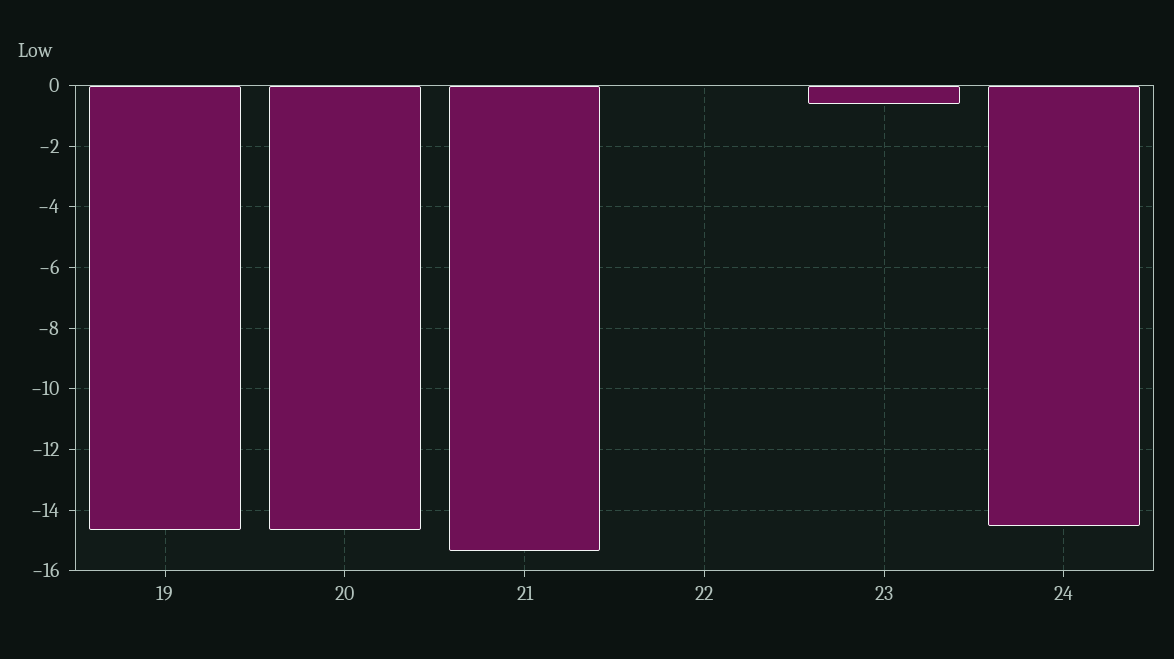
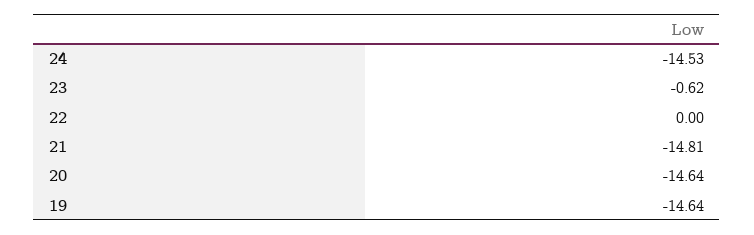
  {
    "19": -14.64,
    "20": -14.64,
-   "21": -15.4,
+   "21": -14.81,
    "22": 0,
    "23": -0.62,
    "24": -14.53
  }

